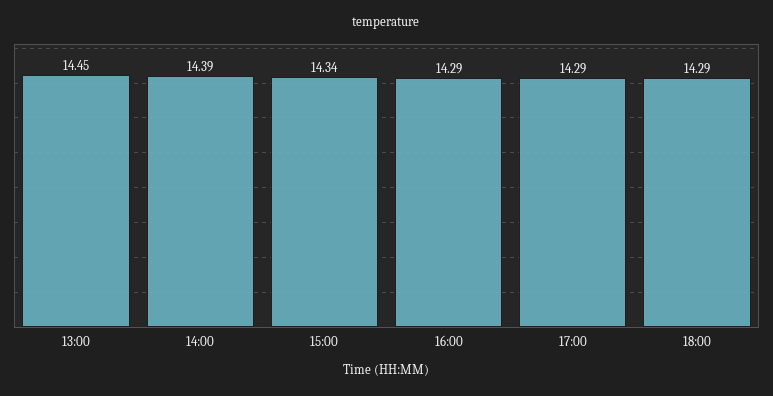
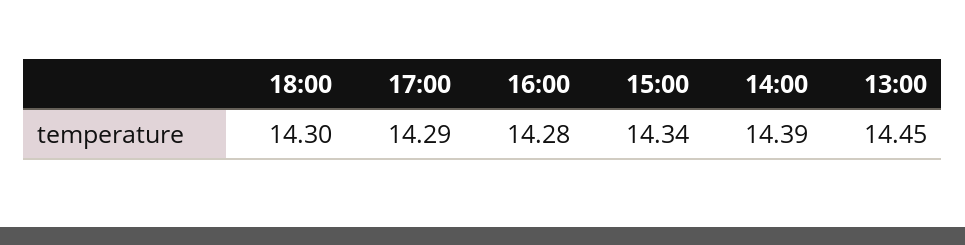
  {
    "13:00": 14.45,
    "14:00": 14.39,
    "15:00": 14.34,
-   "16:00": 14.29,
+   "16:00": 14.28,
    "17:00": 14.29,
-   "18:00": 14.29
+   "18:00": 14.3
  }

